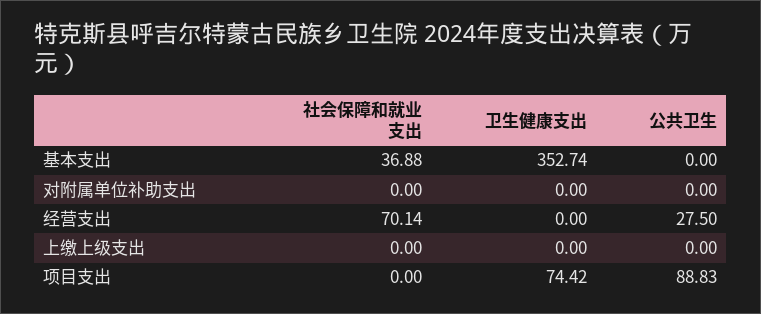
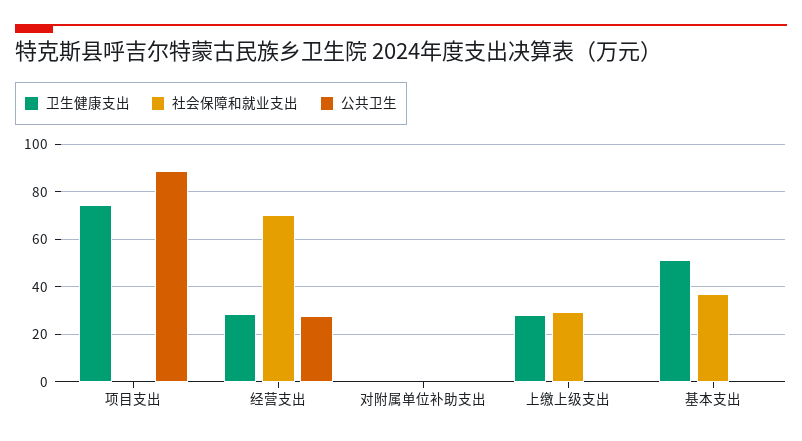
  {
    "社会保障和就业支出": {
      "基本支出": 36.88,
      "对附属单位补助支出": 0,
      "经营支出": 70.14,
-     "上缴上级支出": 0,
+     "上缴上级支出": 30,
      "项目支出": 0
    },
    "卫生健康支出": {
-     "基本支出": 352.74,
+     "基本支出": 50,
      "对附属单位补助支出": 0,
-     "经营支出": 0,
+     "经营支出": 30,
-     "上缴上级支出": 0,
+     "上缴上级支出": 30,
      "项目支出": 74.42
    },
    "公共卫生": {
      "基本支出": 0,
      "对附属单位补助支出": 0,
      "经营支出": 27.5,
      "上缴上级支出": 0,
      "项目支出": 88.83
    }
  }

